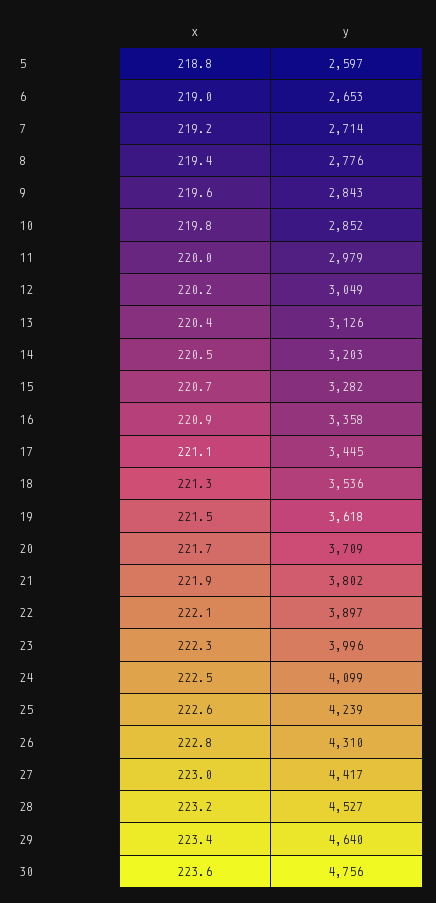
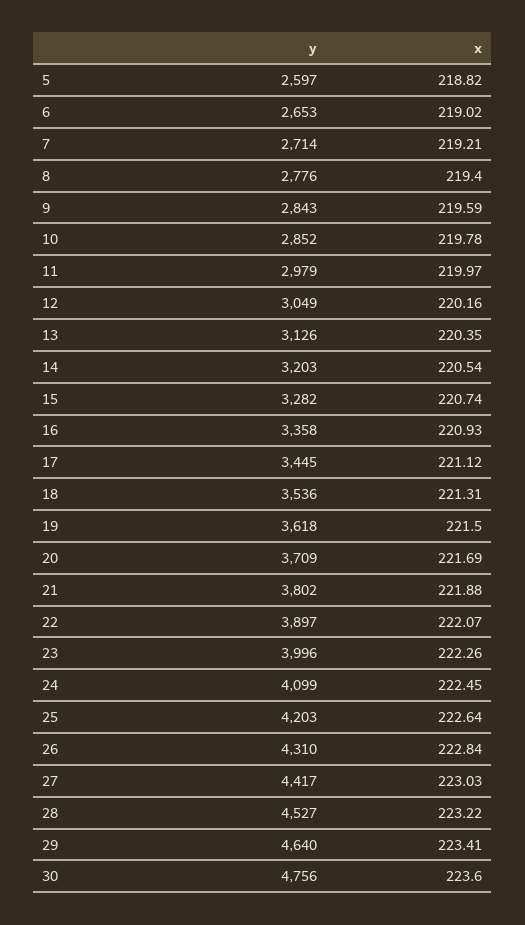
  {
    "x": {
      "5": 218.82,
      "6": 219.02,
      "7": 219.21,
      "8": 219.4,
      "9": 219.59,
      "10": 219.78,
      "11": 219.97,
      "12": 220.16,
      "13": 220.35,
      "14": 220.54,
      "15": 220.74,
      "16": 220.93,
      "17": 221.12,
      "18": 221.31,
      "19": 221.5,
      "20": 221.69,
      "21": 221.88,
      "22": 222.07,
      "23": 222.26,
      "24": 222.45,
      "25": 222.64,
      "26": 222.84,
      "27": 223.03,
      "28": 223.22,
      "29": 223.41,
      "30": 223.6
    },
    "y": {
      "5": 2597,
      "6": 2653,
      "7": 2714,
      "8": 2776,
      "9": 2843,
      "10": 2852,
      "11": 2979,
      "12": 3049,
      "13": 3126,
      "14": 3203,
      "15": 3282,
      "16": 3358,
      "17": 3445,
      "18": 3536,
      "19": 3618,
      "20": 3709,
      "21": 3802,
      "22": 3897,
      "23": 3996,
      "24": 4099,
-     "25": 4239,
+     "25": 4203,
      "26": 4310,
      "27": 4417,
      "28": 4527,
      "29": 4640,
      "30": 4756
    }
  }

